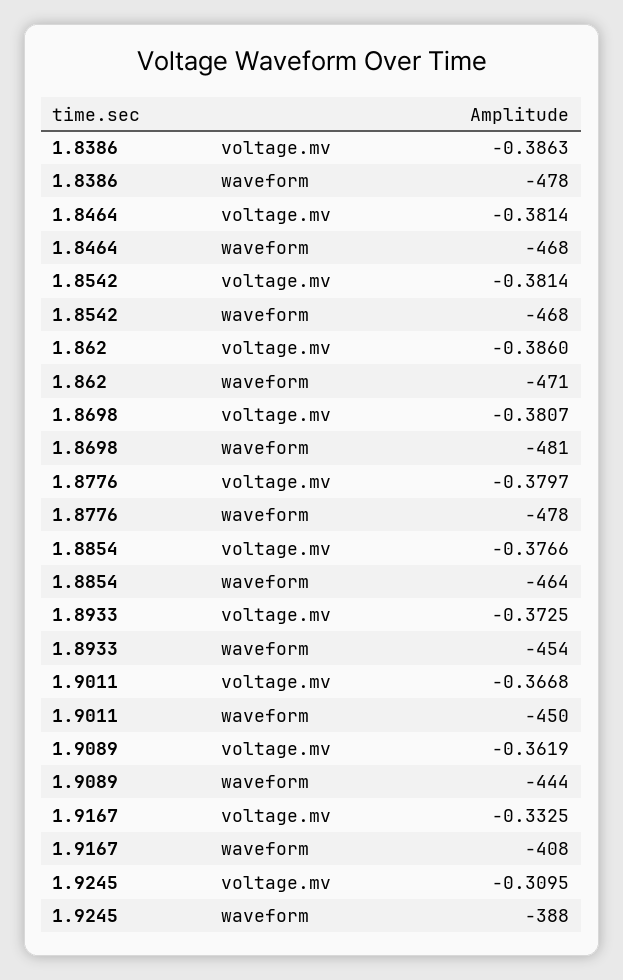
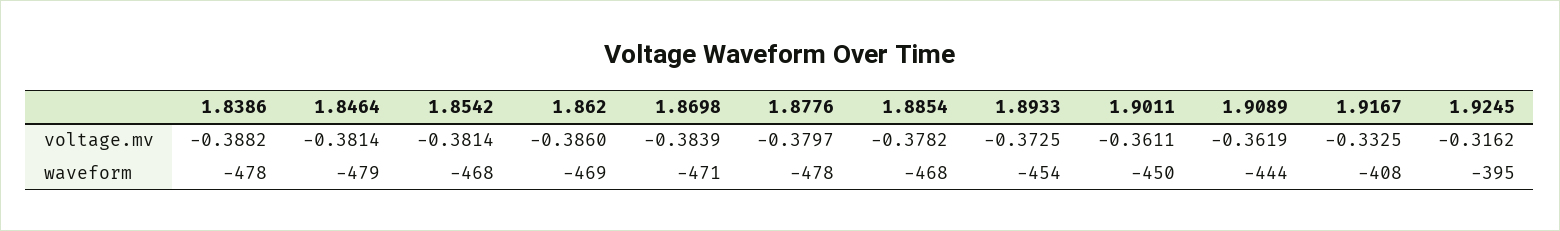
  {
    "1.8386": {
-     "voltage.mv": -0.3863,
+     "voltage.mv": -0.3882,
      "waveform": -478
    },
    "1.8464": {
      "voltage.mv": -0.3814,
-     "waveform": -468
+     "waveform": -479
    },
    "1.8542": {
      "voltage.mv": -0.3814,
      "waveform": -468
    },
    "1.862": {
      "voltage.mv": -0.386,
-     "waveform": -471
+     "waveform": -469
    },
    "1.8698": {
-     "voltage.mv": -0.3807,
+     "voltage.mv": -0.3839,
-     "waveform": -481
+     "waveform": -471
    },
    "1.8776": {
      "voltage.mv": -0.3797,
      "waveform": -478
    },
    "1.8854": {
-     "voltage.mv": -0.3766,
+     "voltage.mv": -0.3782,
-     "waveform": -464
+     "waveform": -468
    },
    "1.8933": {
      "voltage.mv": -0.3725,
      "waveform": -454
    },
    "1.9011": {
-     "voltage.mv": -0.3668,
+     "voltage.mv": -0.3611,
      "waveform": -450
    },
    "1.9089": {
      "voltage.mv": -0.3619,
      "waveform": -444
    },
    "1.9167": {
      "voltage.mv": -0.3325,
      "waveform": -408
    },
    "1.9245": {
-     "voltage.mv": -0.3095,
+     "voltage.mv": -0.3162,
-     "waveform": -388
+     "waveform": -395
    }
  }

